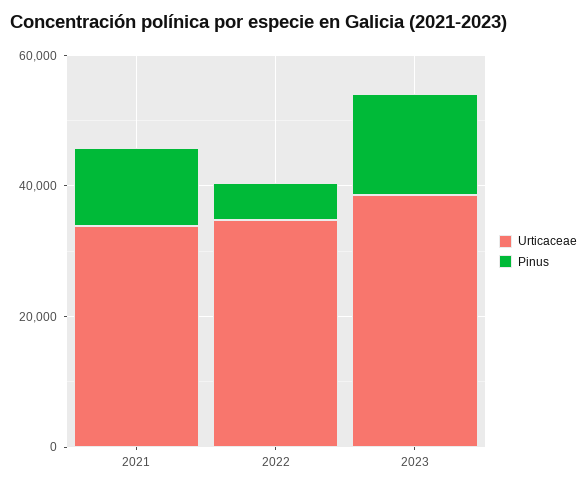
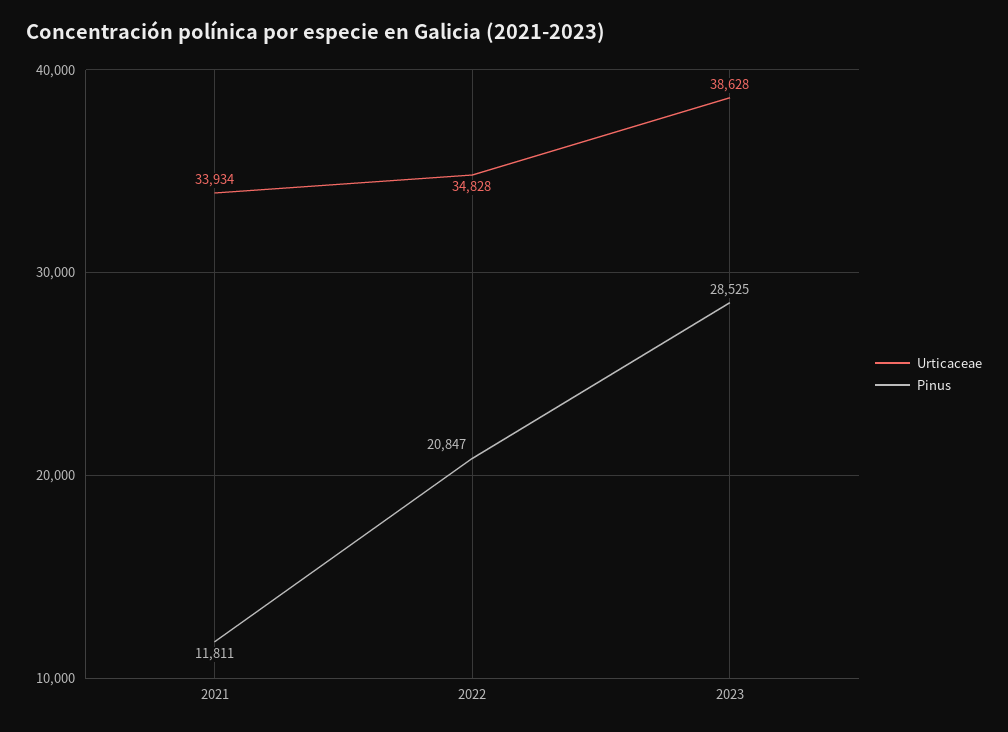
  {
    "Urticaceae": {
      "2021": 33934,
      "2022": 34828,
      "2023": 38628
    },
    "Pinus": {
      "2021": 11811,
-     "2022": 5000,
+     "2022": 20847,
-     "2023": 15000
+     "2023": 28525
    }
  }

